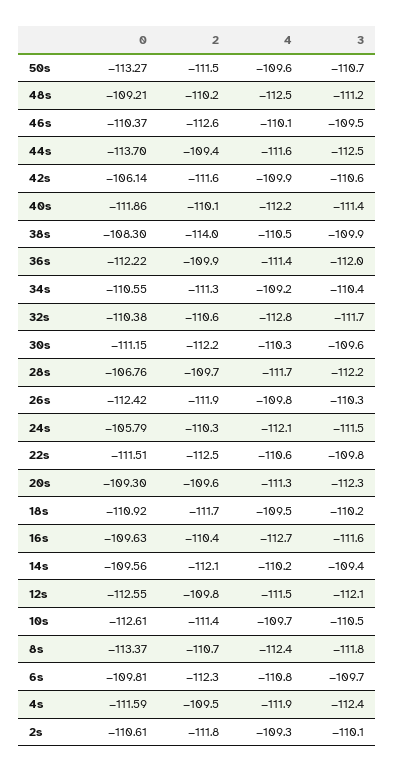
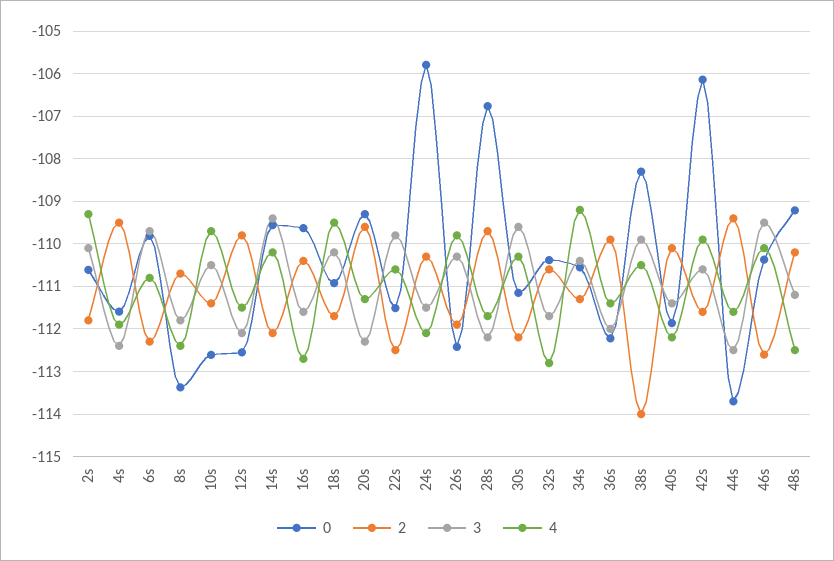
  {
    "0": {
-     "50s": -113.27,
      "48s": -109.21,
      "46s": -110.37,
      "44s": -113.7,
      "42s": -106.14,
      "40s": -111.86,
      "38s": -108.3,
      "36s": -112.22,
      "34s": -110.55,
      "32s": -110.38,
      "30s": -111.15,
      "28s": -106.76,
      "26s": -112.42,
      "24s": -105.79,
      "22s": -111.51,
      "20s": -109.3,
      "18s": -110.92,
      "16s": -109.63,
      "14s": -109.56,
      "12s": -112.55,
      "10s": -112.61,
      "8s": -113.37,
      "6s": -109.81,
      "4s": -111.59,
      "2s": -110.61
    },
    "2": {
-     "50s": -111.5,
      "48s": -110.2,
      "46s": -112.6,
      "44s": -109.4,
      "42s": -111.6,
      "40s": -110.1,
      "38s": -114,
      "36s": -109.9,
      "34s": -111.3,
      "32s": -110.6,
      "30s": -112.2,
      "28s": -109.7,
      "26s": -111.9,
      "24s": -110.3,
      "22s": -112.5,
      "20s": -109.6,
      "18s": -111.7,
      "16s": -110.4,
      "14s": -112.1,
      "12s": -109.8,
      "10s": -111.4,
      "8s": -110.7,
      "6s": -112.3,
      "4s": -109.5,
      "2s": -111.8
    },
    "4": {
-     "50s": -109.6,
      "48s": -112.5,
      "46s": -110.1,
      "44s": -111.6,
      "42s": -109.9,
      "40s": -112.2,
      "38s": -110.5,
      "36s": -111.4,
      "34s": -109.2,
      "32s": -112.8,
      "30s": -110.3,
      "28s": -111.7,
      "26s": -109.8,
      "24s": -112.1,
      "22s": -110.6,
      "20s": -111.3,
      "18s": -109.5,
      "16s": -112.7,
      "14s": -110.2,
      "12s": -111.5,
      "10s": -109.7,
      "8s": -112.4,
      "6s": -110.8,
      "4s": -111.9,
      "2s": -109.3
    },
    "3": {
-     "50s": -110.7,
      "48s": -111.2,
      "46s": -109.5,
      "44s": -112.5,
      "42s": -110.6,
      "40s": -111.4,
      "38s": -109.9,
      "36s": -112,
      "34s": -110.4,
      "32s": -111.7,
      "30s": -109.6,
      "28s": -112.2,
      "26s": -110.3,
      "24s": -111.5,
      "22s": -109.8,
      "20s": -112.3,
      "18s": -110.2,
      "16s": -111.6,
      "14s": -109.4,
      "12s": -112.1,
      "10s": -110.5,
      "8s": -111.8,
      "6s": -109.7,
      "4s": -112.4,
      "2s": -110.1
    }
  }

